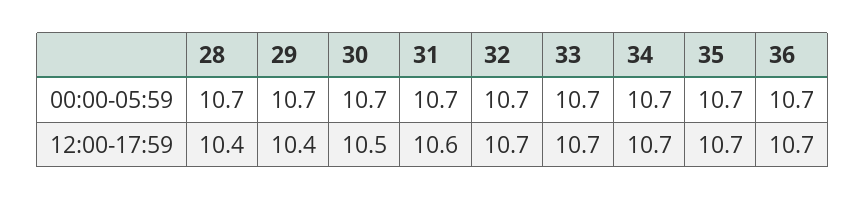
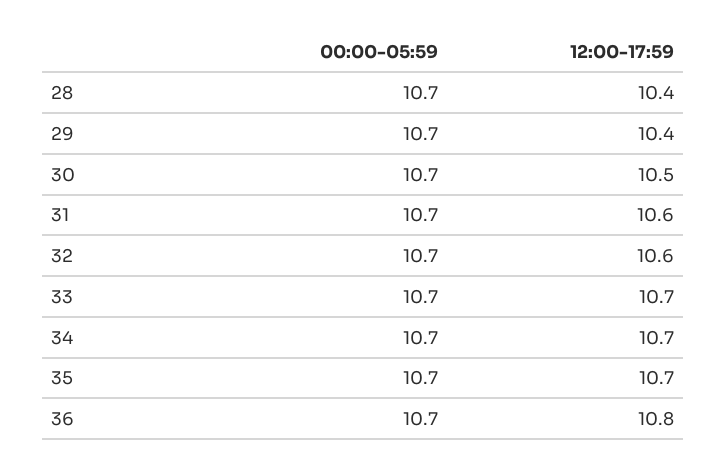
  {
    "28": {
      "00:00-05:59": 10.7,
      "12:00-17:59": 10.4
    },
    "29": {
      "00:00-05:59": 10.7,
      "12:00-17:59": 10.4
    },
    "30": {
      "00:00-05:59": 10.7,
      "12:00-17:59": 10.5
    },
    "31": {
      "00:00-05:59": 10.7,
      "12:00-17:59": 10.6
    },
    "32": {
      "00:00-05:59": 10.7,
-     "12:00-17:59": 10.7
+     "12:00-17:59": 10.6
    },
    "33": {
      "00:00-05:59": 10.7,
      "12:00-17:59": 10.7
    },
    "34": {
      "00:00-05:59": 10.7,
      "12:00-17:59": 10.7
    },
    "35": {
      "00:00-05:59": 10.7,
      "12:00-17:59": 10.7
    },
    "36": {
      "00:00-05:59": 10.7,
-     "12:00-17:59": 10.7
+     "12:00-17:59": 10.8
    }
  }

